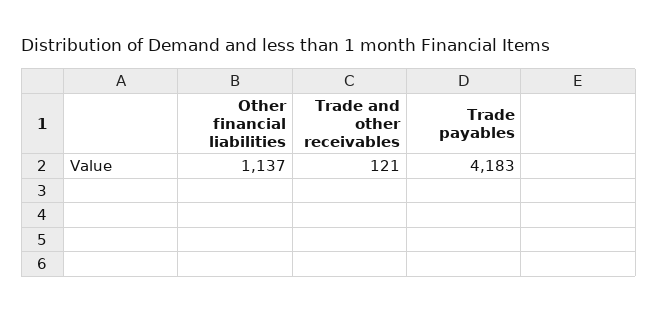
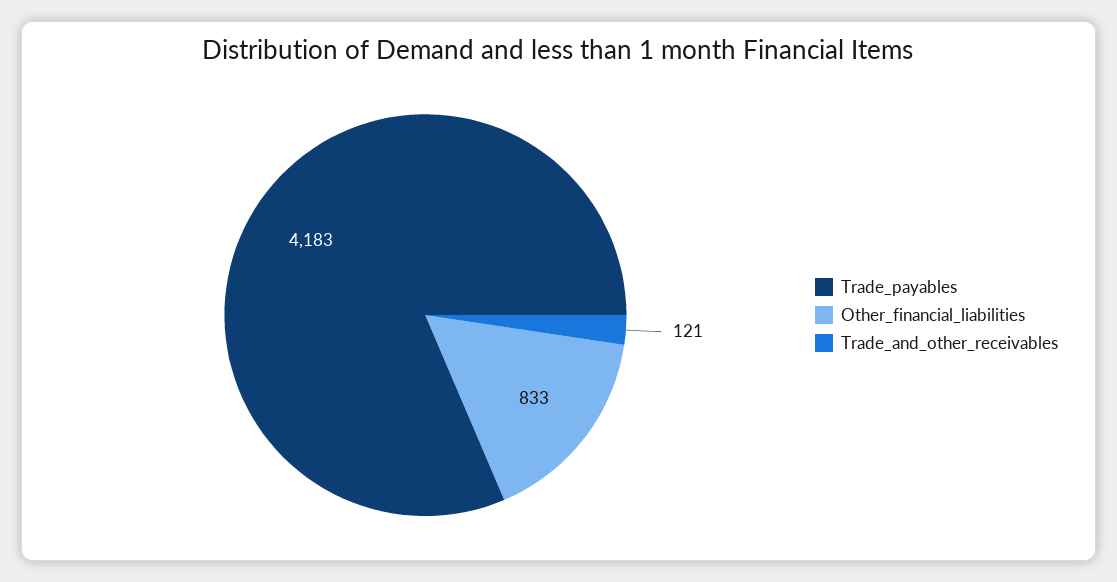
  {
-   "Other financial liabilities": 1137,
+   "Other financial liabilities": 833,
    "Trade and other receivables": 121,
    "Trade payables": 4183
  }

